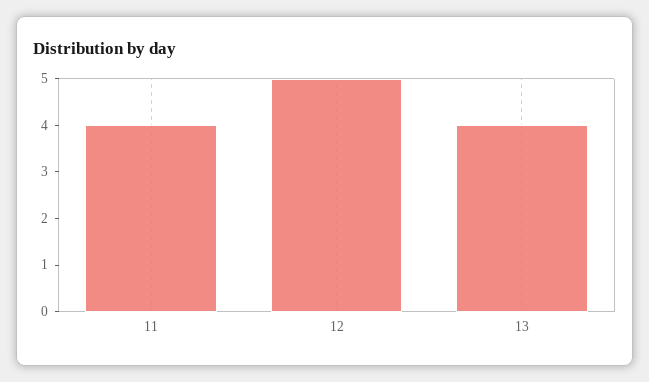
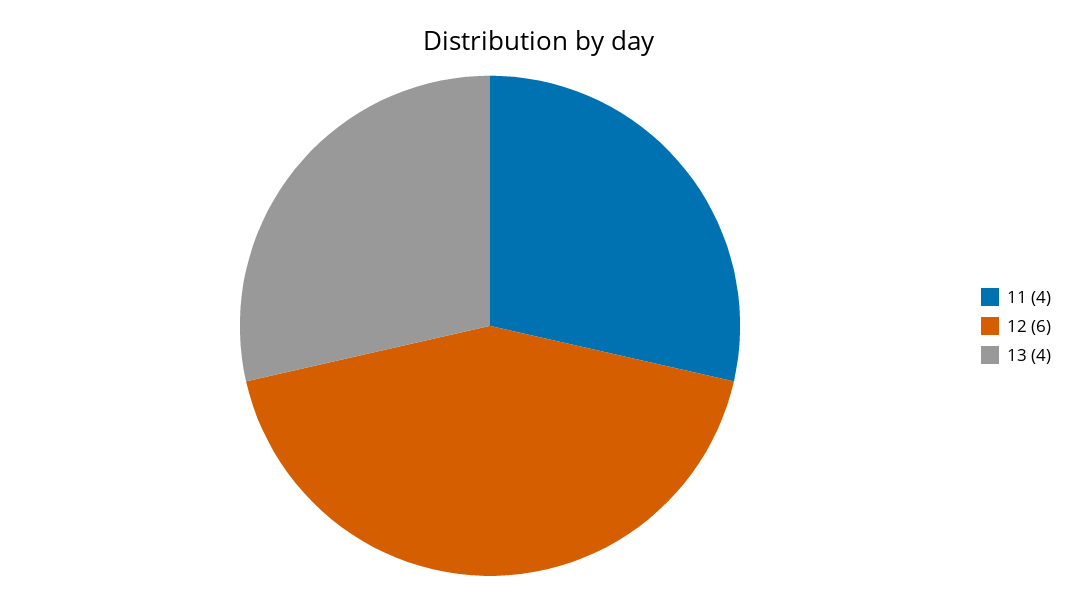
  {
    "11": 4,
-   "12": 5,
+   "12": 6,
    "13": 4
  }

